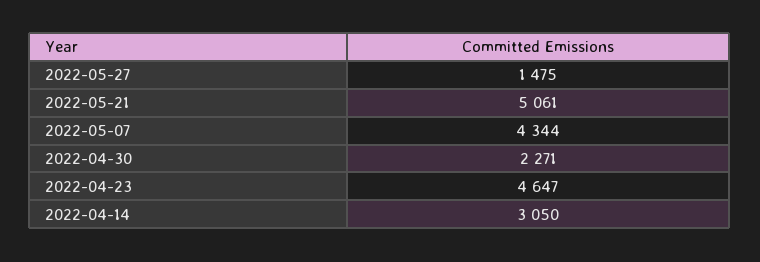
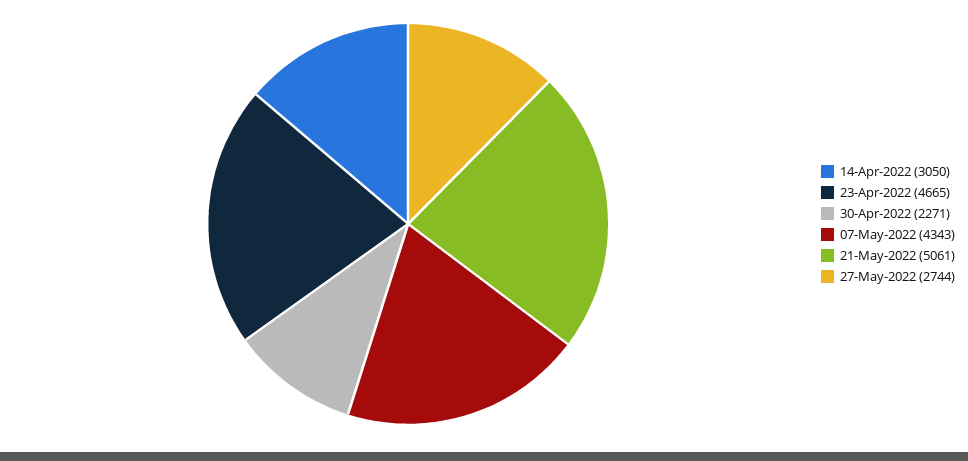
  {
-   "2022-05-27": 1475,
+   "2022-05-27": 2744,
    "2022-05-21": 5061,
-   "2022-05-07": 4344,
+   "2022-05-07": 4343,
    "2022-04-30": 2271,
-   "2022-04-23": 4647,
+   "2022-04-23": 4665,
    "2022-04-14": 3050
  }

